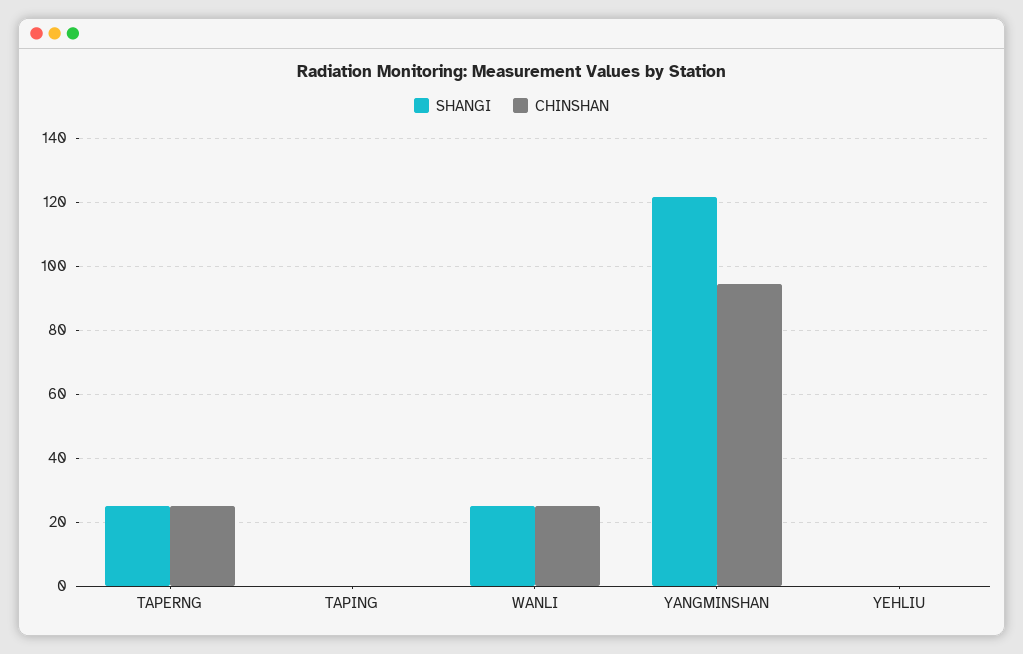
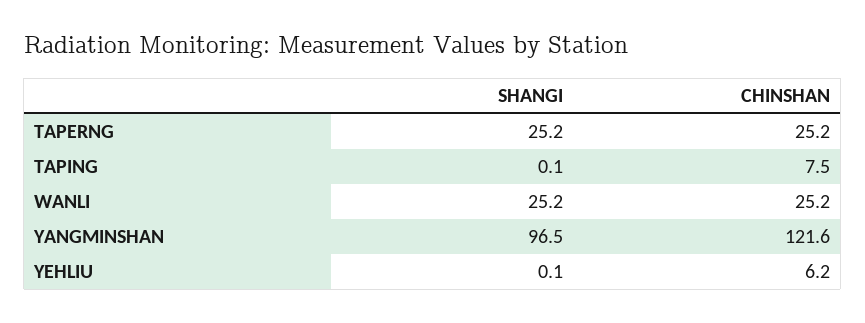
  {
    "SHANGI": {
      "TAPERNG": 25.2,
      "TAPING": 0.1,
      "WANLI": 25.2,
-     "YANGMINSHAN": 122,
+     "YANGMINSHAN": 96.5,
      "YEHLIU": 0.1
    },
    "CHINSHAN": {
      "TAPERNG": 25.2,
-     "TAPING": 0,
+     "TAPING": 7.5,
      "WANLI": 25.2,
-     "YANGMINSHAN": 94,
+     "YANGMINSHAN": 121.6,
-     "YEHLIU": 0
+     "YEHLIU": 6.2
    }
  }

